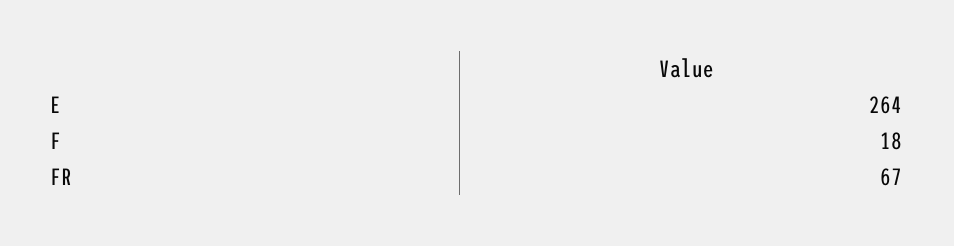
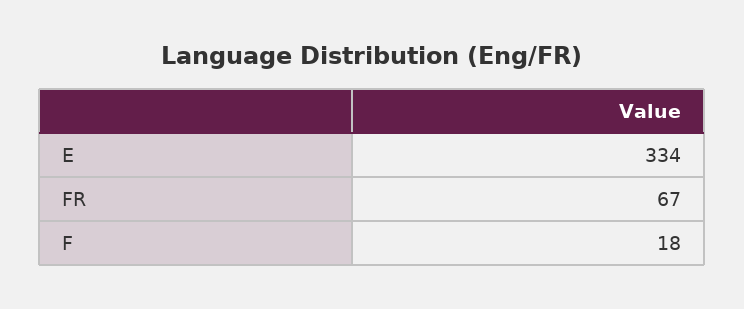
  {
-   "E": 264,
+   "E": 334,
    "F": 18,
    "FR": 67
  }

